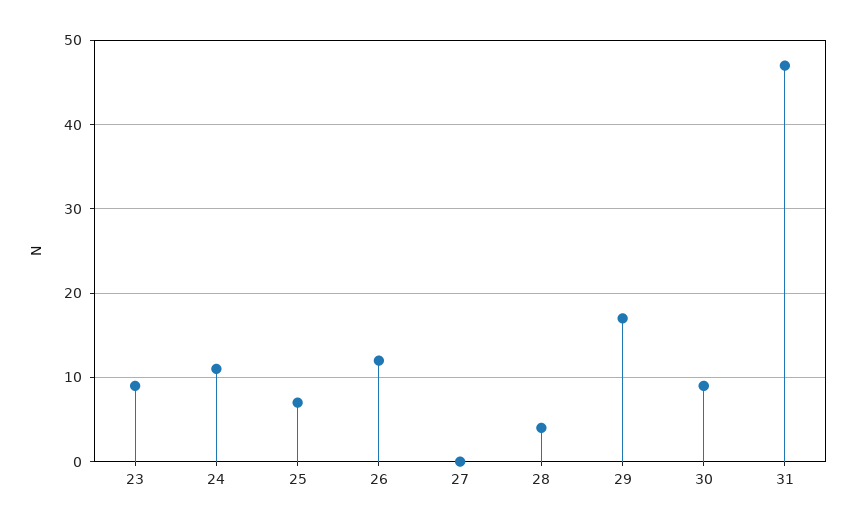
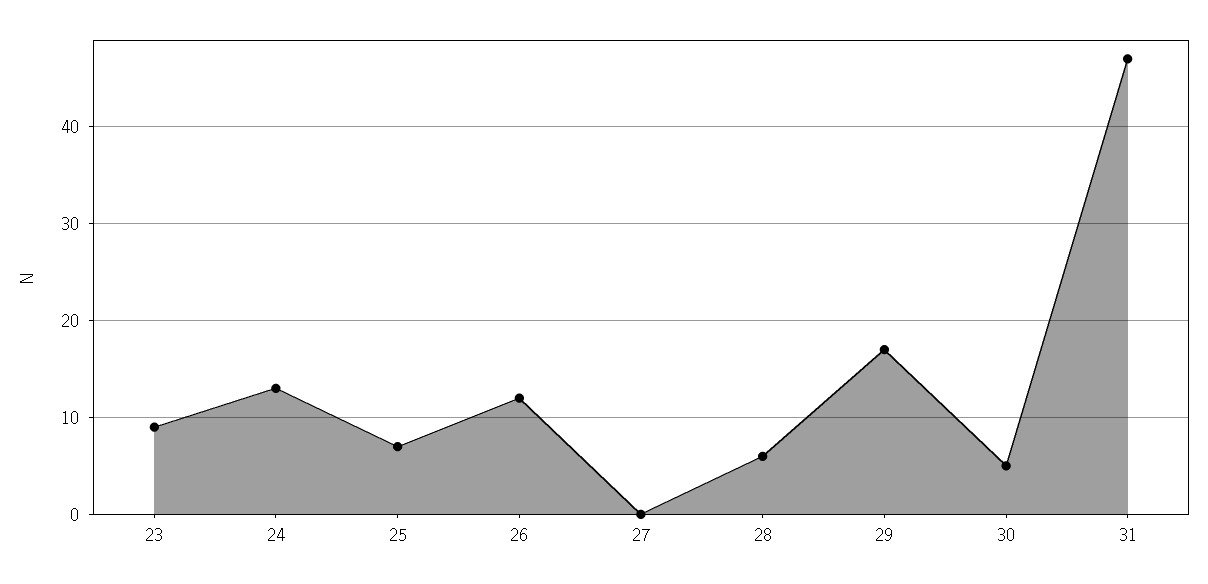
  {
    "23": 9,
-   "24": 11,
+   "24": 13,
    "25": 7,
    "26": 12,
    "27": 0,
-   "28": 4,
+   "28": 6,
    "29": 17,
-   "30": 9,
+   "30": 5,
    "31": 47
  }

